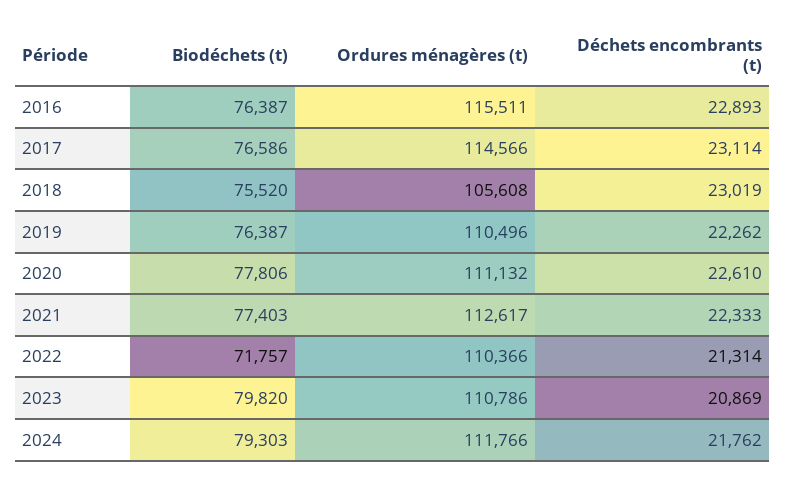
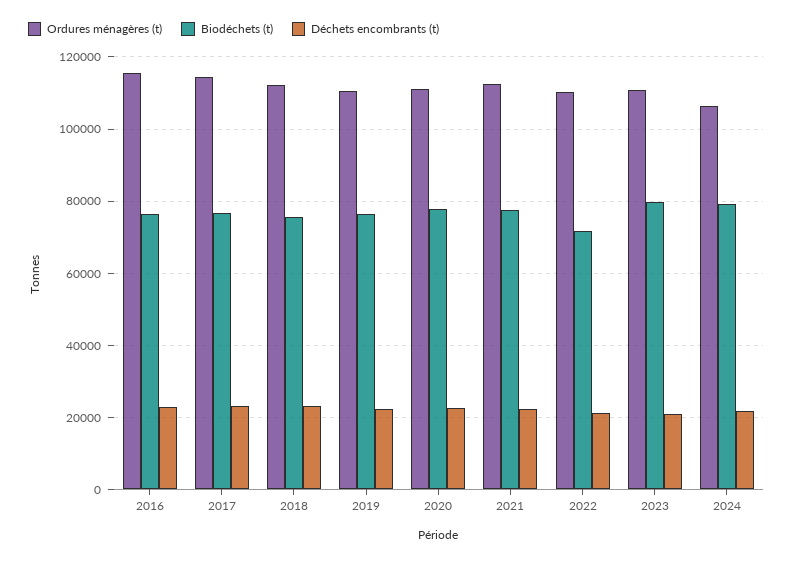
  {
    "Biodéchets (t)": {
      "2016": 76387,
      "2017": 76586,
      "2018": 75520,
      "2019": 76387,
      "2020": 77806,
      "2021": 77403,
      "2022": 71757,
      "2023": 79820,
      "2024": 79303
    },
    "Ordures ménagères (t)": {
      "2016": 115511,
      "2017": 114566,
-     "2018": 105608,
+     "2018": 112000,
      "2019": 110496,
      "2020": 111132,
      "2021": 112617,
      "2022": 110366,
      "2023": 110786,
-     "2024": 111766
+     "2024": 106000
    },
    "Déchets encombrants (t)": {
      "2016": 22893,
      "2017": 23114,
      "2018": 23019,
      "2019": 22262,
      "2020": 22610,
      "2021": 22333,
      "2022": 21314,
      "2023": 20869,
      "2024": 21762
    }
  }

